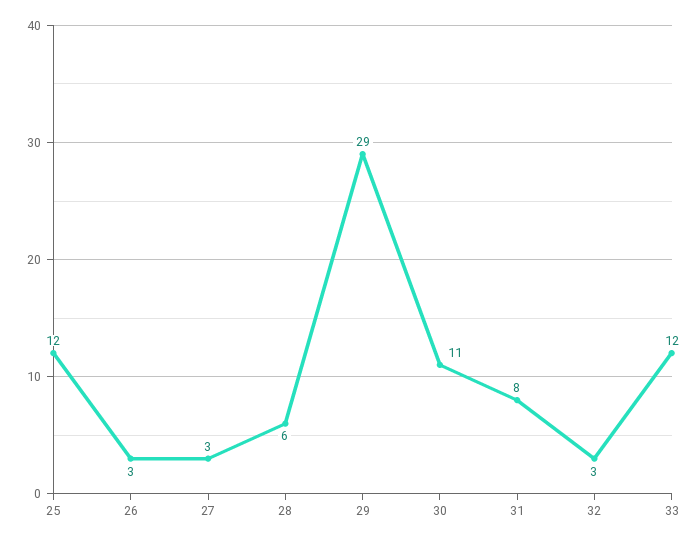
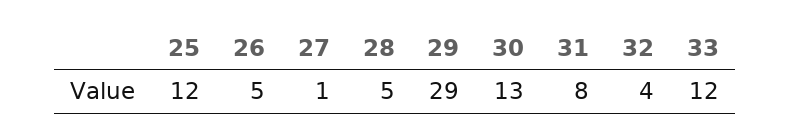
  {
    "25": 12,
-   "26": 3,
+   "26": 5,
-   "27": 3,
+   "27": 1,
-   "28": 6,
+   "28": 5,
    "29": 29,
-   "30": 11,
+   "30": 13,
    "31": 8,
-   "32": 3,
+   "32": 4,
    "33": 12
  }

